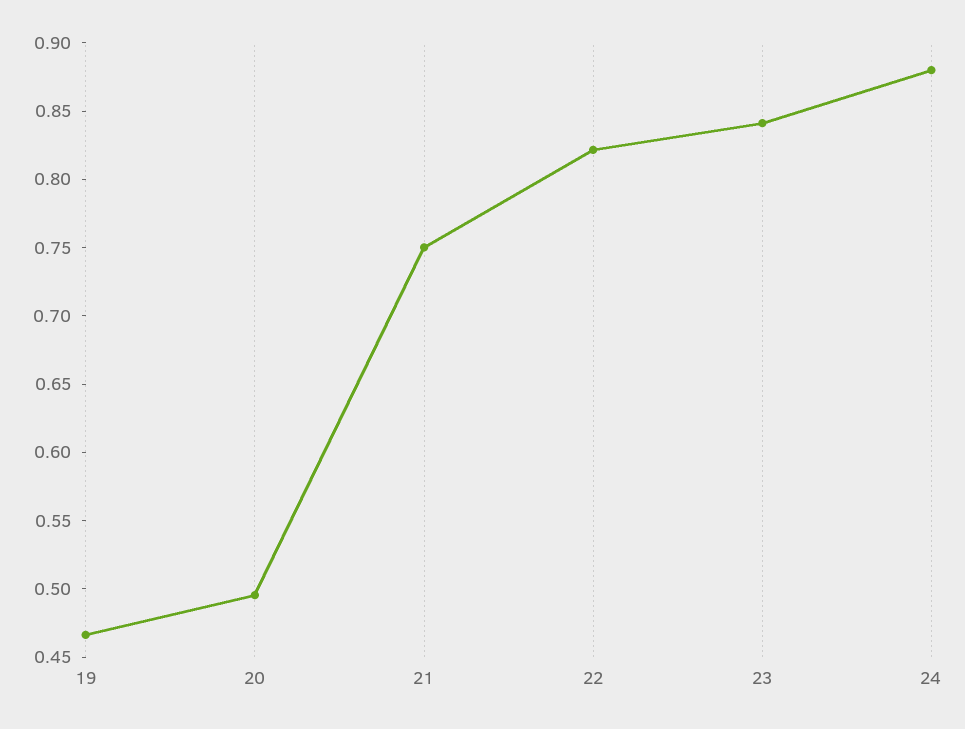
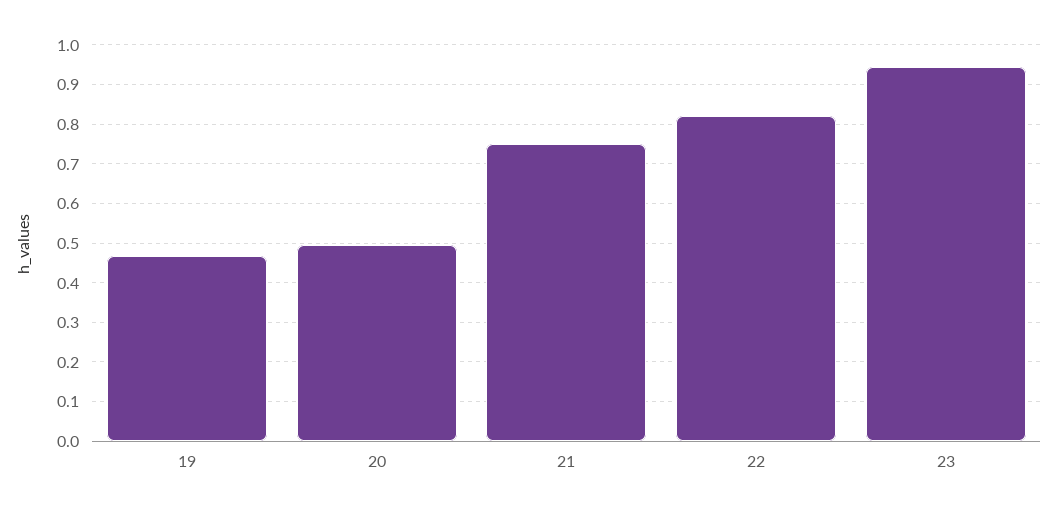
  {
    "19": 0.47,
    "20": 0.5,
    "21": 0.75,
    "22": 0.82,
-   "23": 0.84,
+   "23": 0.94
-   "24": 0.88
  }

